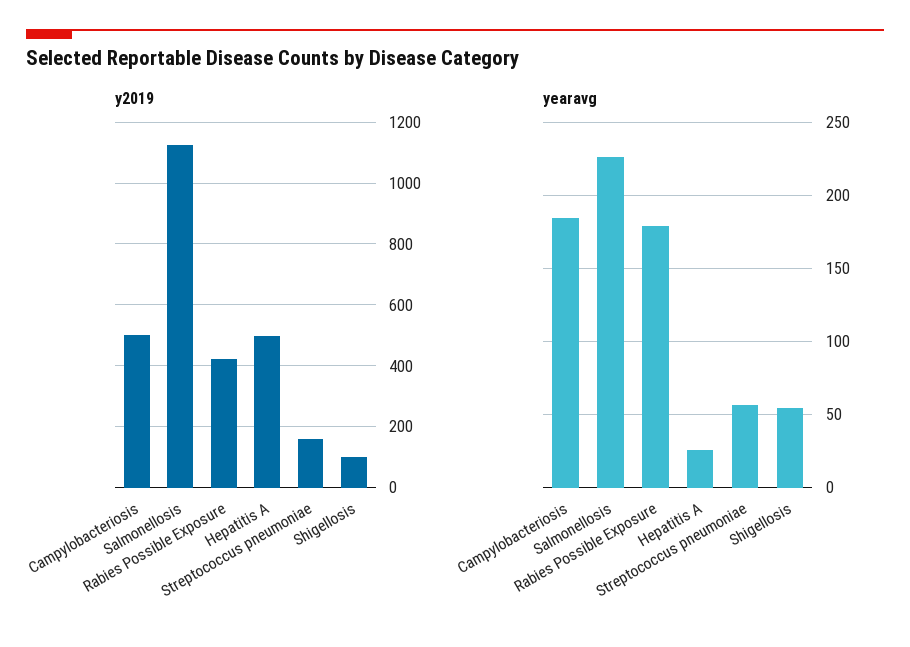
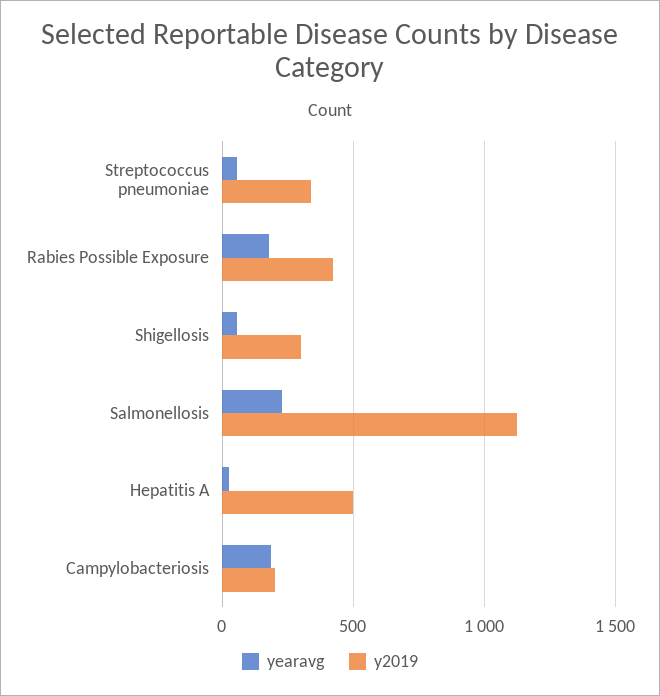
  {
    "y2019": {
-     "Campylobacteriosis": 500,
+     "Campylobacteriosis": 200,
      "Salmonellosis": 1120,
      "Rabies Possible Exposure": 420,
      "Hepatitis A": 500,
-     "Streptococcus pneumoniae": 160,
+     "Streptococcus pneumoniae": 350,
-     "Shigellosis": 100
+     "Shigellosis": 300
    },
    "yearavg": {
      "Campylobacteriosis": 185,
      "Salmonellosis": 225,
      "Rabies Possible Exposure": 180,
      "Hepatitis A": 25,
      "Streptococcus pneumoniae": 55,
      "Shigellosis": 55
    }
  }

